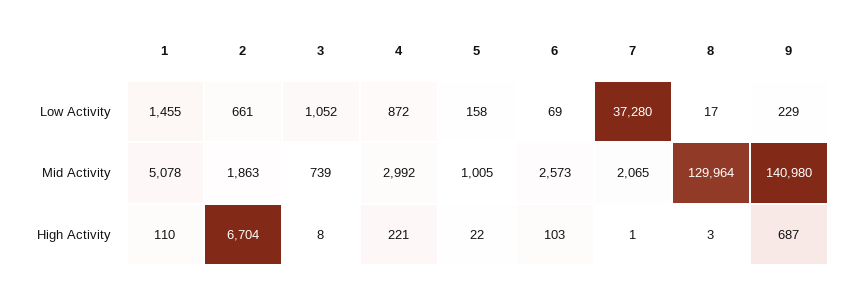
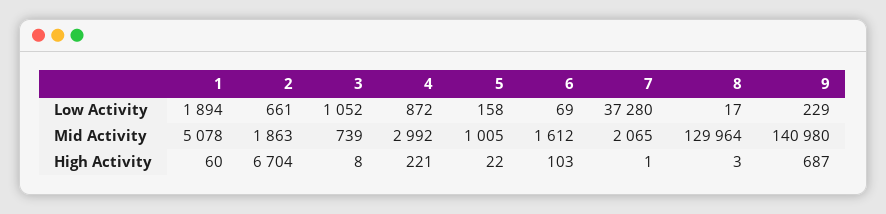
  {
    "1": {
-     "Low Activity": 1455,
+     "Low Activity": 1894,
      "Mid Activity": 5078,
-     "High Activity": 110
+     "High Activity": 60
    },
    "2": {
      "Low Activity": 661,
      "Mid Activity": 1863,
      "High Activity": 6704
    },
    "3": {
      "Low Activity": 1052,
      "Mid Activity": 739,
      "High Activity": 8
    },
    "4": {
      "Low Activity": 872,
      "Mid Activity": 2992,
      "High Activity": 221
    },
    "5": {
      "Low Activity": 158,
      "Mid Activity": 1005,
      "High Activity": 22
    },
    "6": {
      "Low Activity": 69,
-     "Mid Activity": 2573,
+     "Mid Activity": 1612,
      "High Activity": 103
    },
    "7": {
      "Low Activity": 37280,
      "Mid Activity": 2065,
      "High Activity": 1
    },
    "8": {
      "Low Activity": 17,
      "Mid Activity": 129964,
      "High Activity": 3
    },
    "9": {
      "Low Activity": 229,
      "Mid Activity": 140980,
      "High Activity": 687
    }
  }

